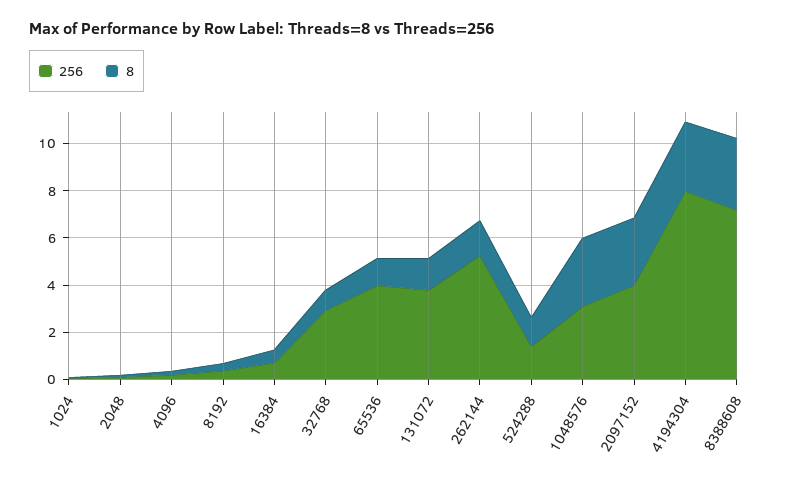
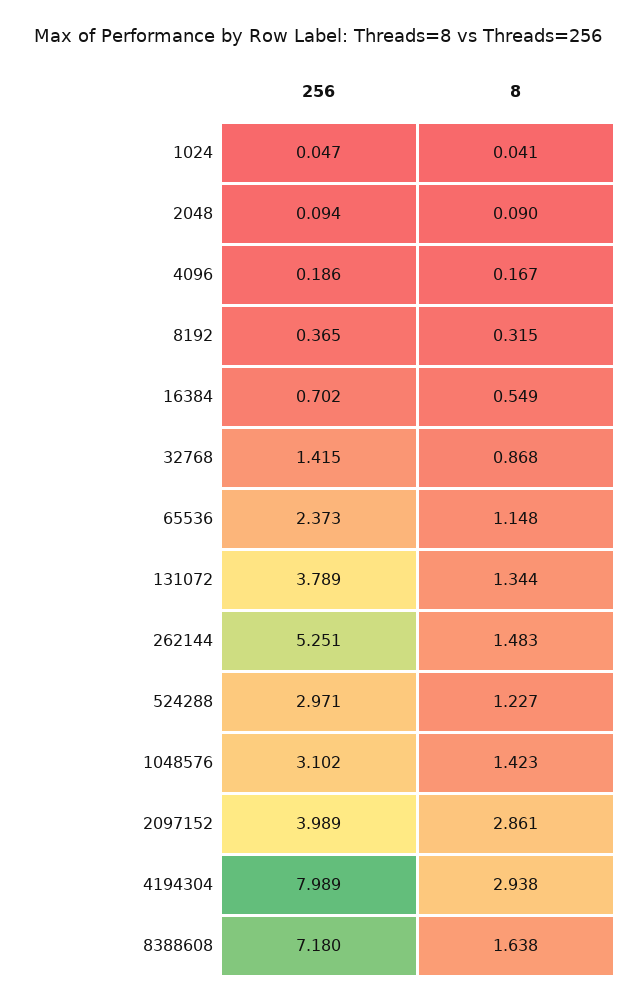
  {
    "256": {
      "1024": 0.047,
      "2048": 0.094,
      "4096": 0.186,
      "8192": 0.365,
      "16384": 0.702,
-     "32768": 3,
+     "32768": 1.415,
-     "65536": 4,
+     "65536": 2.373,
      "131072": 3.789,
      "262144": 5.251,
-     "524288": 1.5,
+     "524288": 2.971,
      "1048576": 3.102,
      "2097152": 3.989,
      "4194304": 7.989,
      "8388608": 7.18
    },
    "8": {
      "1024": 0.041,
      "2048": 0.09,
      "4096": 0.167,
      "8192": 0.315,
      "16384": 0.549,
      "32768": 0.868,
      "65536": 1.148,
      "131072": 1.344,
      "262144": 1.483,
      "524288": 1.227,
-     "1048576": 3,
+     "1048576": 1.423,
      "2097152": 2.861,
      "4194304": 2.938,
-     "8388608": 3
+     "8388608": 1.638
    }
  }

